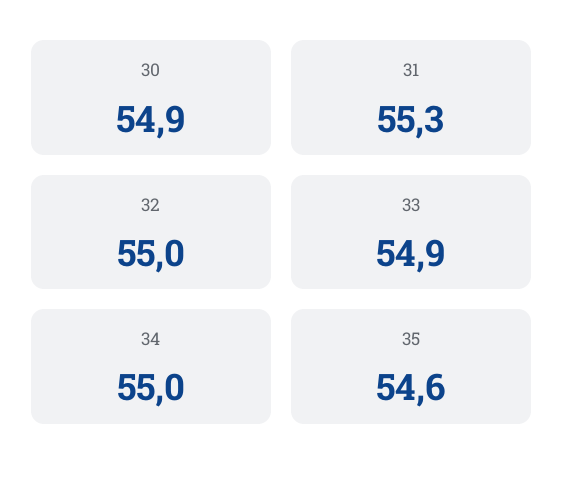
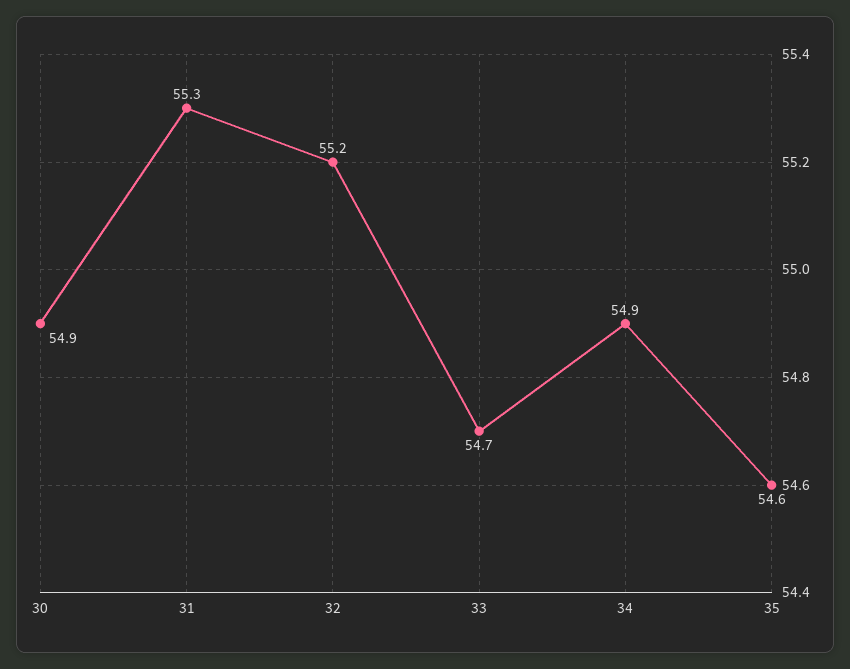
  {
    "30": 54.9,
    "31": 55.3,
-   "32": 55,
+   "32": 55.2,
-   "33": 54.9,
+   "33": 54.7,
-   "34": 55,
+   "34": 54.9,
    "35": 54.6
  }

